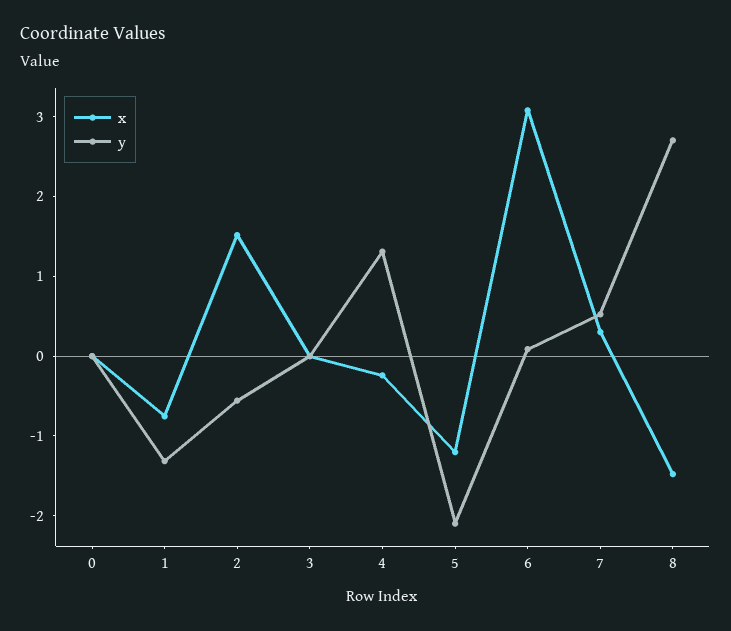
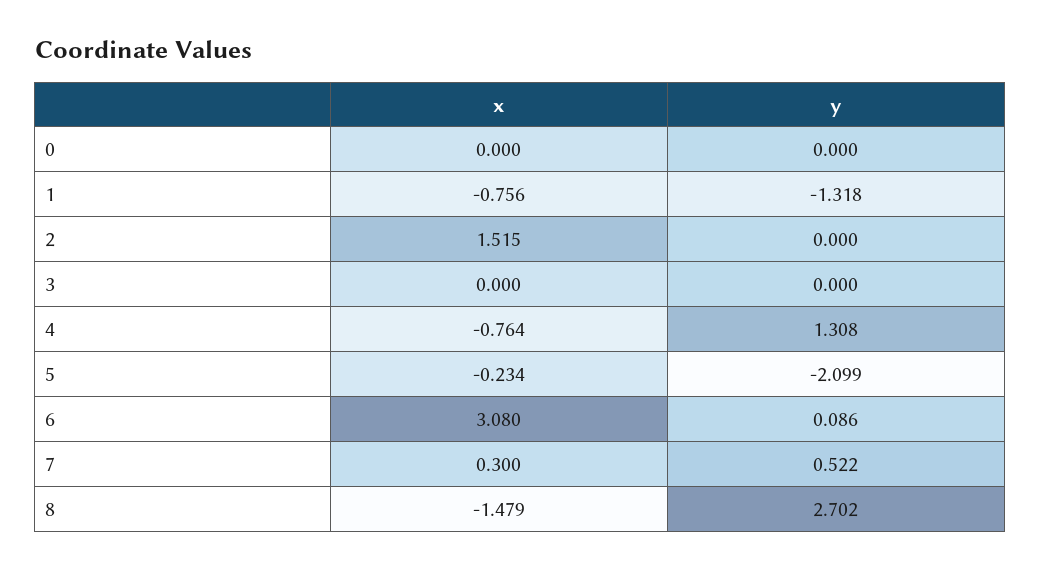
  {
    "x": {
      "0": 0,
      "1": -0.756,
      "2": 1.515,
      "3": 0,
-     "4": -0.2,
+     "4": -0.764,
-     "5": -1.2,
+     "5": -0.234,
      "6": 3.08,
      "7": 0.3,
      "8": -1.479
    },
    "y": {
      "0": 0,
      "1": -1.318,
-     "2": -0.6,
+     "2": 0,
      "3": 0,
      "4": 1.308,
      "5": -2.099,
      "6": 0.086,
      "7": 0.522,
      "8": 2.702
    }
  }

